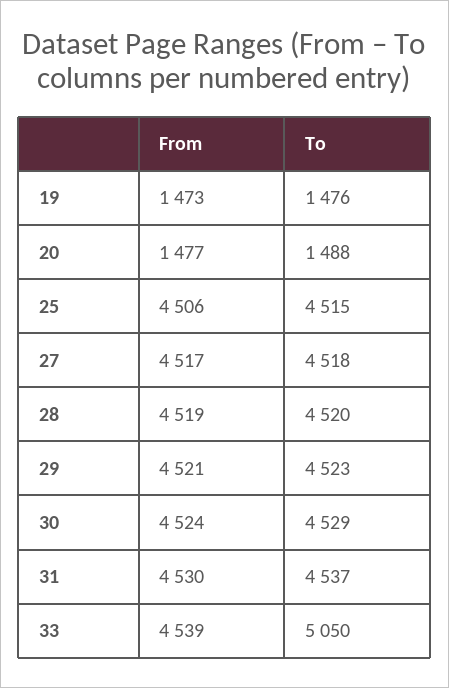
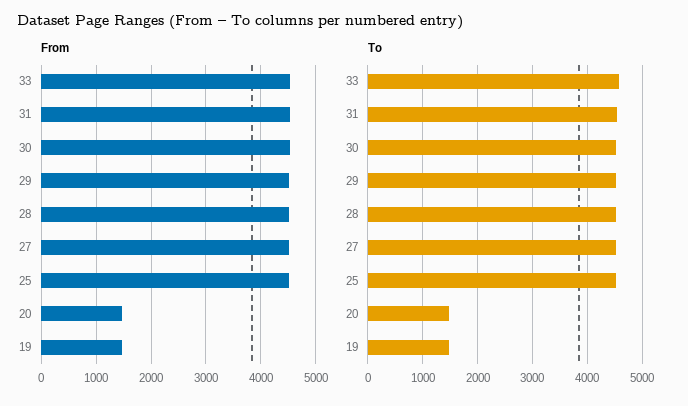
  {
    "From": {
      "19": 1473,
      "20": 1477,
      "25": 4506,
      "27": 4517,
      "28": 4519,
      "29": 4521,
      "30": 4524,
      "31": 4530,
      "33": 4539
    },
    "To": {
      "19": 1476,
      "20": 1488,
      "25": 4515,
      "27": 4518,
      "28": 4520,
      "29": 4523,
      "30": 4529,
      "31": 4537,
-     "33": 5050
+     "33": 4600
    }
  }

